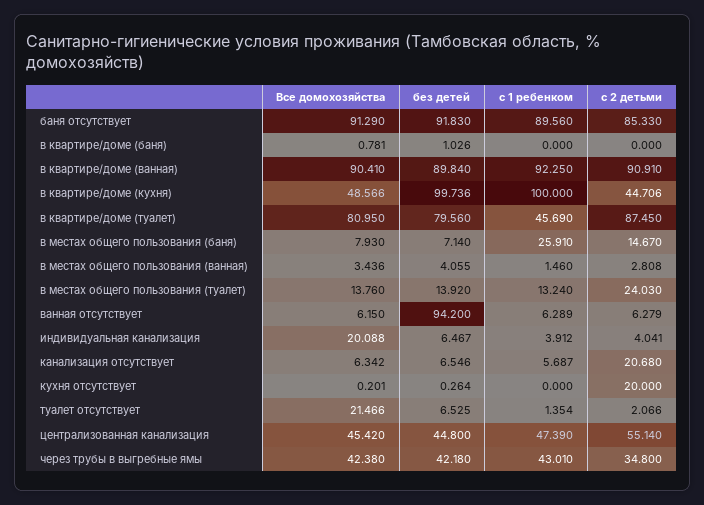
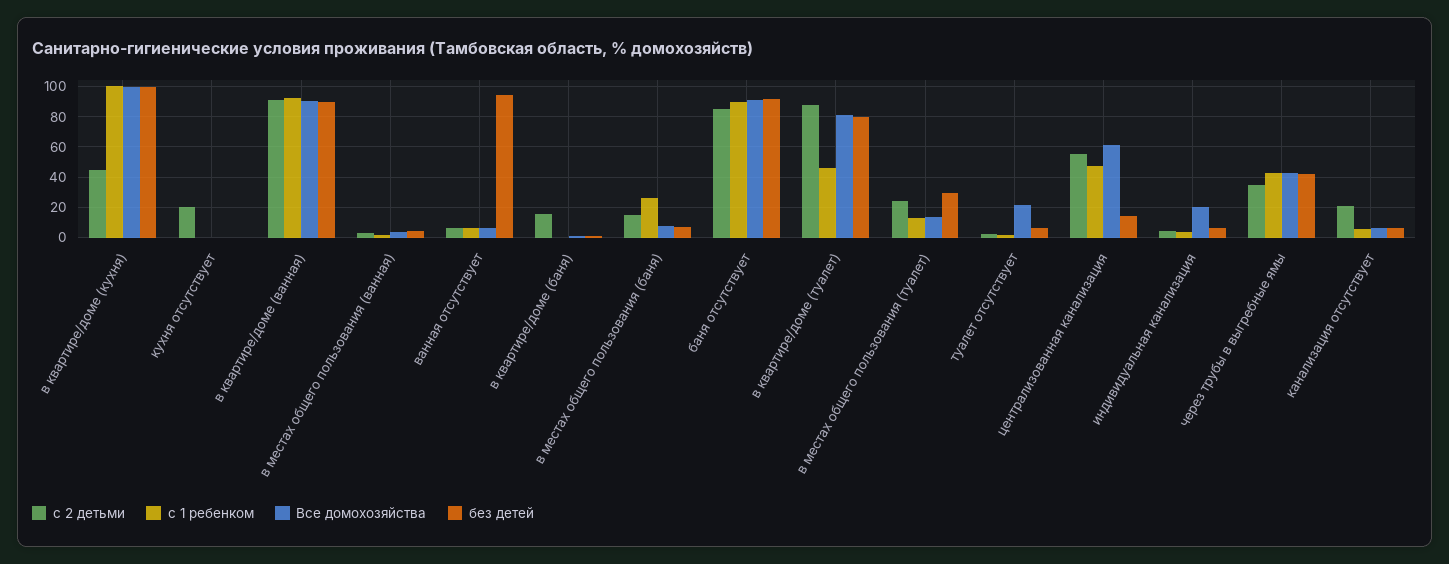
  {
    "Все домохозяйства": {
      "баня отсутствует": 91.29,
      "в квартире/доме (баня)": 0.781,
      "в квартире/доме (ванная)": 90.41,
-     "в квартире/доме (кухня)": 48.566,
+     "в квартире/доме (кухня)": 100,
      "в квартире/доме (туалет)": 80.95,
      "в местах общего пользования (баня)": 7.93,
      "в местах общего пользования (ванная)": 3.436,
      "в местах общего пользования (туалет)": 13.76,
      "ванная отсутствует": 6.15,
      "индивидуальная канализация": 20.088,
      "канализация отсутствует": 6.342,
      "кухня отсутствует": 0.201,
      "туалет отсутствует": 21.466,
-     "централизованная канализация": 45.42,
+     "централизованная канализация": 60,
      "через трубы в выгребные ямы": 42.38
    },
    "без детей": {
      "баня отсутствует": 91.83,
      "в квартире/доме (баня)": 1.026,
      "в квартире/доме (ванная)": 89.84,
      "в квартире/доме (кухня)": 99.736,
      "в квартире/доме (туалет)": 79.56,
      "в местах общего пользования (баня)": 7.14,
      "в местах общего пользования (ванная)": 4.055,
-     "в местах общего пользования (туалет)": 13.92,
+     "в местах общего пользования (туалет)": 30,
      "ванная отсутствует": 94.2,
      "индивидуальная канализация": 6.467,
      "канализация отсутствует": 6.546,
      "кухня отсутствует": 0.264,
      "туалет отсутствует": 6.525,
-     "централизованная канализация": 44.8,
+     "централизованная канализация": 15,
      "через трубы в выгребные ямы": 42.18
    },
    "с 1 ребенком": {
      "баня отсутствует": 89.56,
      "в квартире/доме (баня)": 0,
      "в квартире/доме (ванная)": 92.25,
      "в квартире/доме (кухня)": 100,
      "в квартире/доме (туалет)": 45.69,
      "в местах общего пользования (баня)": 25.91,
      "в местах общего пользования (ванная)": 1.46,
      "в местах общего пользования (туалет)": 13.24,
      "ванная отсутствует": 6.289,
      "индивидуальная канализация": 3.912,
      "канализация отсутствует": 5.687,
      "кухня отсутствует": 0,
      "туалет отсутствует": 1.354,
      "централизованная канализация": 47.39,
      "через трубы в выгребные ямы": 43.01
    },
    "с 2 детьми": {
      "баня отсутствует": 85.33,
-     "в квартире/доме (баня)": 0,
+     "в квартире/доме (баня)": 15,
      "в квартире/доме (ванная)": 90.91,
      "в квартире/доме (кухня)": 44.706,
      "в квартире/доме (туалет)": 87.45,
      "в местах общего пользования (баня)": 14.67,
      "в местах общего пользования (ванная)": 2.808,
      "в местах общего пользования (туалет)": 24.03,
      "ванная отсутствует": 6.279,
      "индивидуальная канализация": 4.041,
      "канализация отсутствует": 20.68,
      "кухня отсутствует": 20,
      "туалет отсутствует": 2.066,
      "централизованная канализация": 55.14,
      "через трубы в выгребные ямы": 34.8
    }
  }

